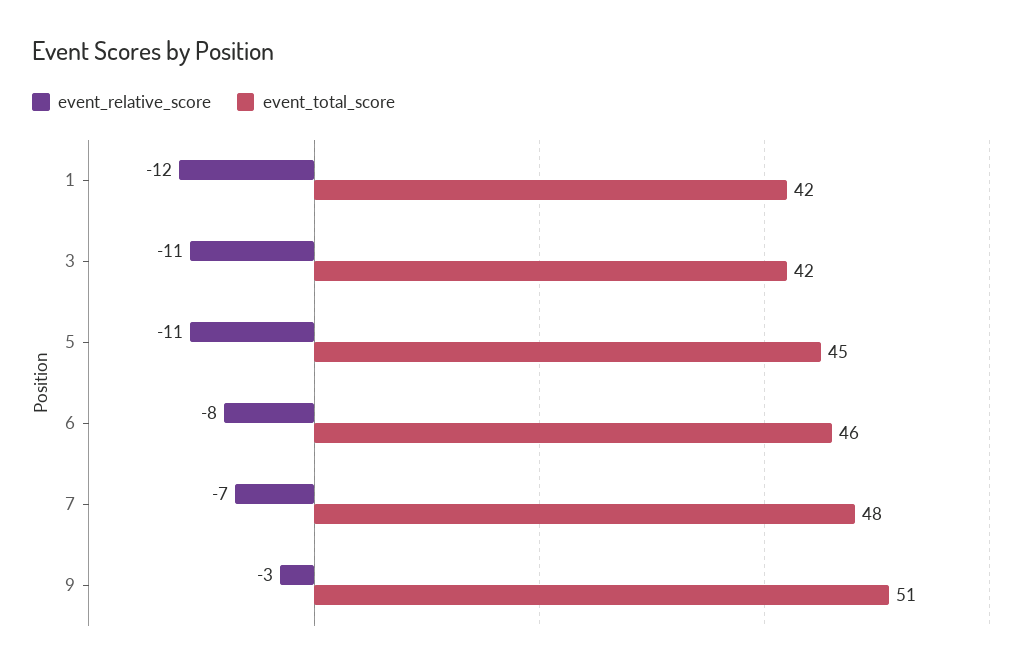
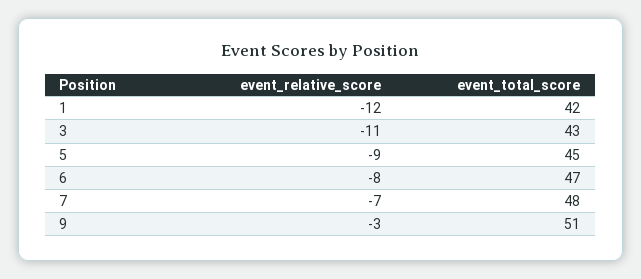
  {
    "event_relative_score": {
      "1": -12,
      "3": -11,
-     "5": -11,
+     "5": -9,
      "6": -8,
      "7": -7,
      "9": -3
    },
    "event_total_score": {
      "1": 42,
-     "3": 42,
+     "3": 43,
      "5": 45,
-     "6": 46,
+     "6": 47,
      "7": 48,
      "9": 51
    }
  }

